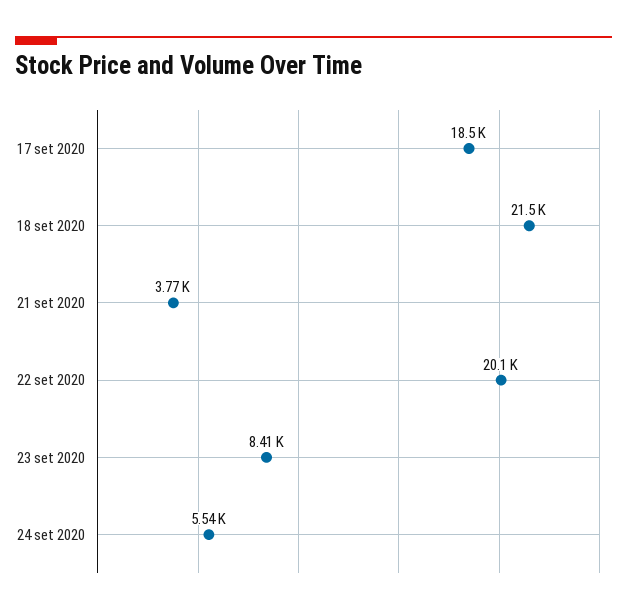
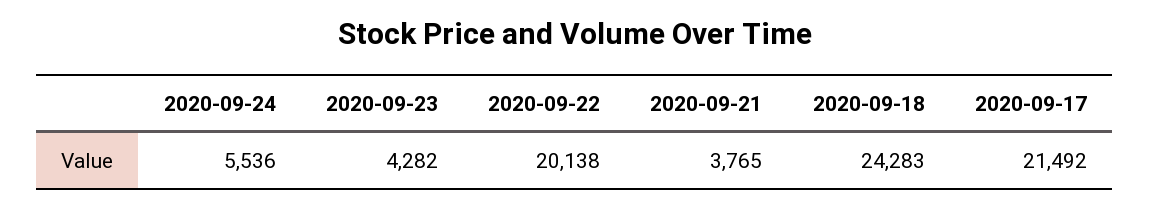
  {
-   "17 set 2020": 18500,
+   "17 set 2020": 21492,
-   "18 set 2020": 21500,
+   "18 set 2020": 24283,
    "21 set 2020": 3765,
    "22 set 2020": 20138,
-   "23 set 2020": 8410,
+   "23 set 2020": 4282,
    "24 set 2020": 5536
  }

